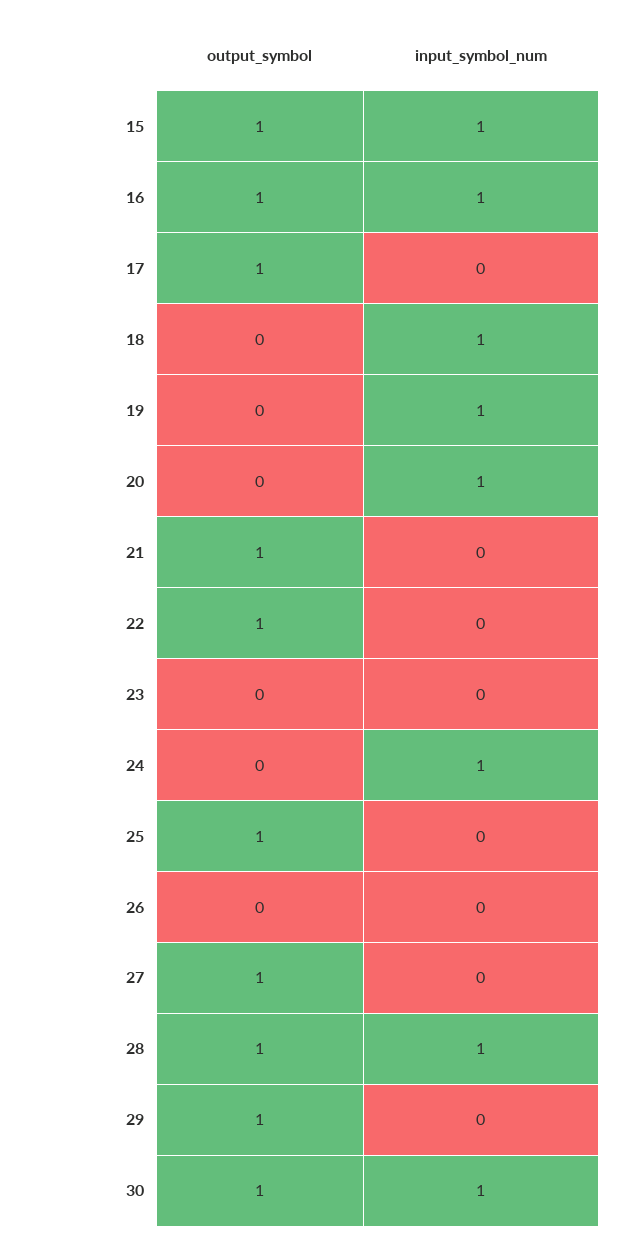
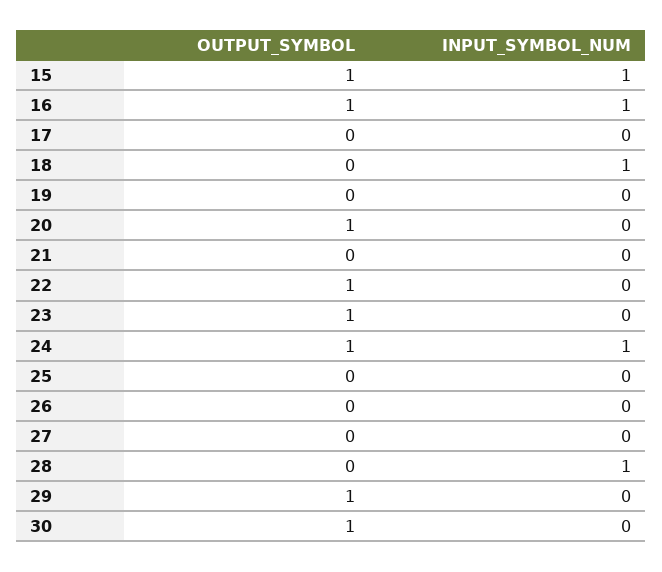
  {
    "output_symbol": {
      "15": 1,
      "16": 1,
-     "17": 1,
+     "17": 0,
      "18": 0,
      "19": 0,
-     "20": 0,
+     "20": 1,
-     "21": 1,
+     "21": 0,
      "22": 1,
-     "23": 0,
+     "23": 1,
-     "24": 0,
+     "24": 1,
-     "25": 1,
+     "25": 0,
      "26": 0,
-     "27": 1,
+     "27": 0,
-     "28": 1,
+     "28": 0,
      "29": 1,
      "30": 1
    },
    "input_symbol_num": {
      "15": 1,
      "16": 1,
      "17": 0,
      "18": 1,
-     "19": 1,
+     "19": 0,
-     "20": 1,
+     "20": 0,
      "21": 0,
      "22": 0,
      "23": 0,
      "24": 1,
      "25": 0,
      "26": 0,
      "27": 0,
      "28": 1,
      "29": 0,
-     "30": 1
+     "30": 0
    }
  }

